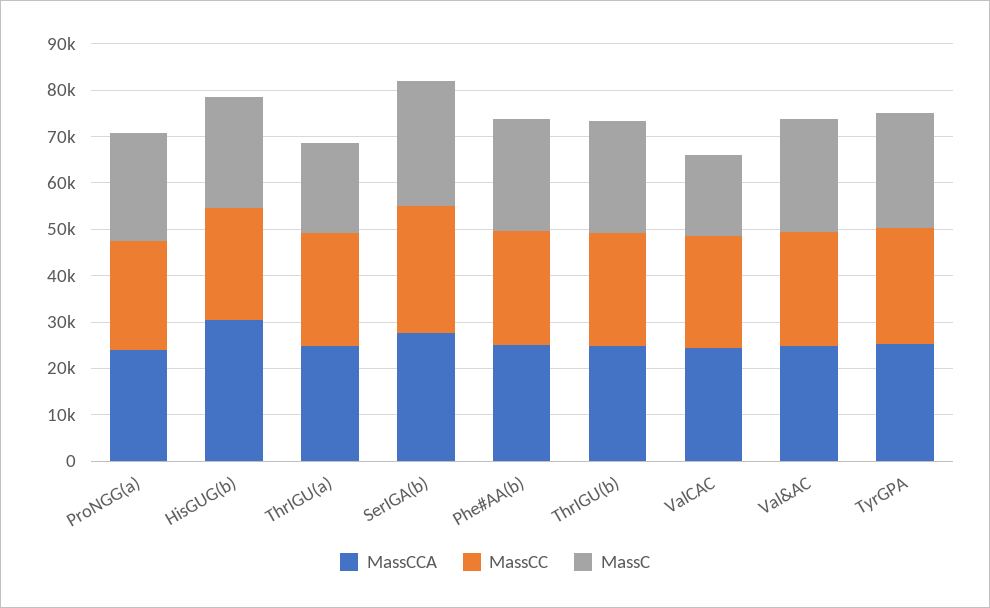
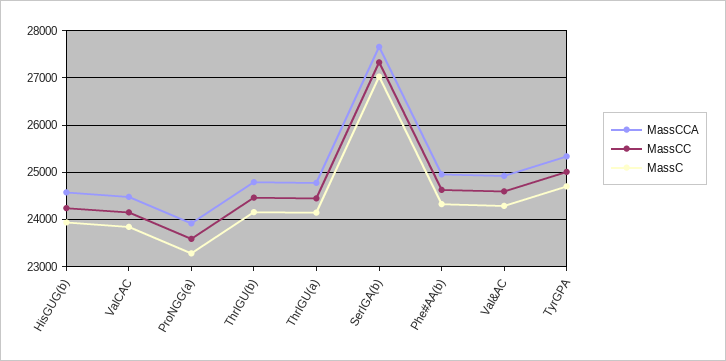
  {
    "MassCCA": {
      "ProNGG(a)": 24000,
-     "HisGUG(b)": 30000,
+     "HisGUG(b)": 24600,
      "ThrIGU(a)": 24800,
      "SerIGA(b)": 27600,
      "Phe#AA(b)": 25000,
      "ThrIGU(b)": 24800,
      "ValCAC": 24400,
      "Val&AC": 25000,
      "TyrGPA": 25400
    },
    "MassCC": {
      "ProNGG(a)": 23600,
      "HisGUG(b)": 24200,
      "ThrIGU(a)": 24400,
      "SerIGA(b)": 27400,
      "Phe#AA(b)": 24600,
      "ThrIGU(b)": 24400,
      "ValCAC": 24200,
      "Val&AC": 24600,
      "TyrGPA": 25000
    },
    "MassC": {
      "ProNGG(a)": 23200,
      "HisGUG(b)": 24000,
-     "ThrIGU(a)": 20000,
+     "ThrIGU(a)": 24200,
      "SerIGA(b)": 27000,
      "Phe#AA(b)": 24400,
      "ThrIGU(b)": 24200,
-     "ValCAC": 18000,
+     "ValCAC": 23800,
      "Val&AC": 24200,
      "TyrGPA": 24800
    }
  }

